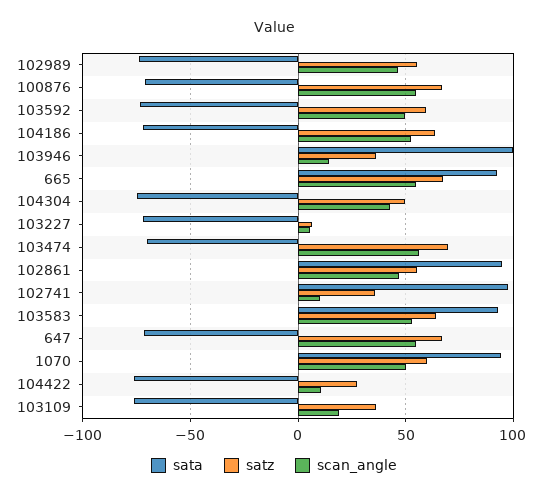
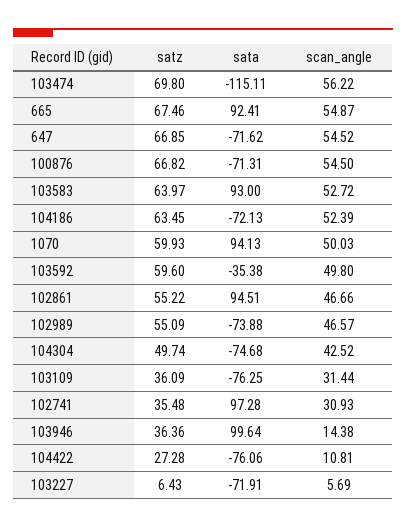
  {
    "sata": {
      "102989": -73.88,
      "100876": -71.31,
-     "103592": -75,
+     "103592": -35.38,
      "104186": -72.13,
      "103946": 99.64,
      "665": 92.41,
      "104304": -74.68,
      "103227": -71.91,
-     "103474": -70,
+     "103474": -115.11,
      "102861": 94.51,
      "102741": 97.28,
      "103583": 93,
      "647": -71.62,
      "1070": 94.13,
      "104422": -76.06,
      "103109": -76.25
    },
    "satz": {
      "102989": 55.09,
      "100876": 66.82,
      "103592": 59.6,
      "104186": 63.45,
      "103946": 36.36,
      "665": 67.46,
      "104304": 49.74,
      "103227": 6.43,
      "103474": 69.8,
      "102861": 55.22,
      "102741": 35.48,
      "103583": 63.97,
      "647": 66.85,
      "1070": 59.93,
      "104422": 27.28,
      "103109": 36.09
    },
    "scan_angle": {
      "102989": 46.57,
      "100876": 54.5,
      "103592": 49.8,
      "104186": 52.39,
      "103946": 14.38,
      "665": 54.87,
      "104304": 42.52,
      "103227": 5.69,
      "103474": 56.22,
      "102861": 46.66,
-     "102741": 10,
+     "102741": 30.93,
      "103583": 52.72,
      "647": 54.52,
      "1070": 50.03,
      "104422": 10.81,
-     "103109": 20
+     "103109": 31.44
    }
  }

